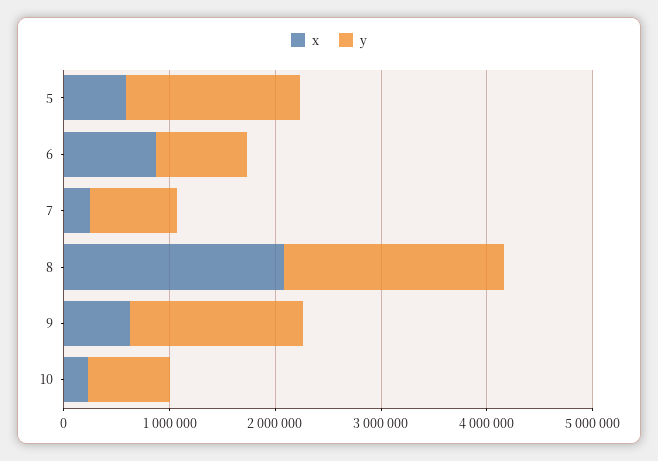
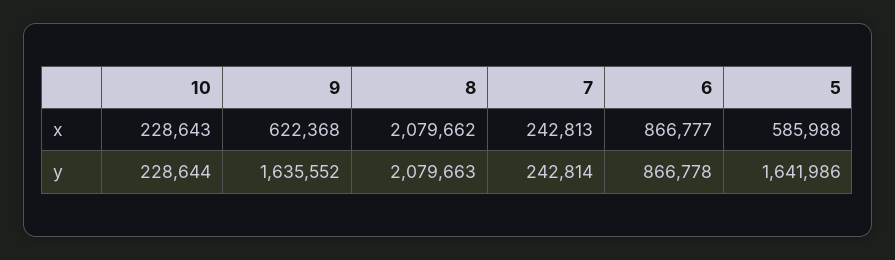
  {
    "x": {
      "5": 585988,
      "6": 866777,
      "7": 242813,
      "8": 2079662,
      "9": 622368,
      "10": 228643
    },
    "y": {
      "5": 1641986,
      "6": 866778,
-     "7": 800000,
+     "7": 242814,
      "8": 2079663,
      "9": 1635552,
-     "10": 800000
+     "10": 228644
    }
  }

